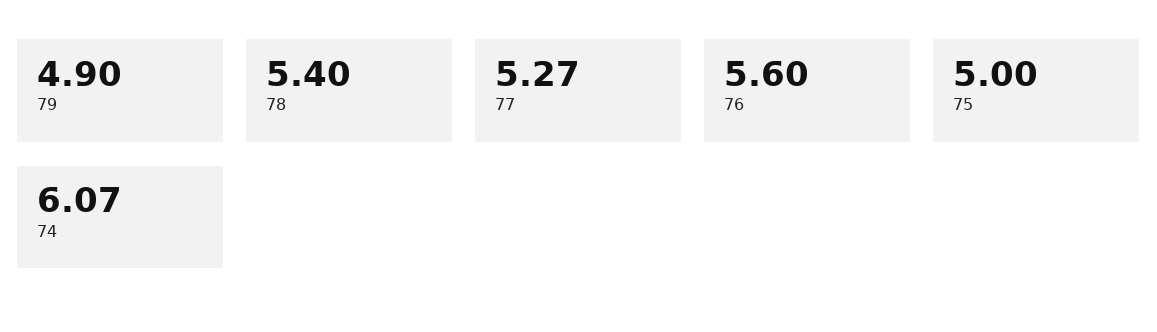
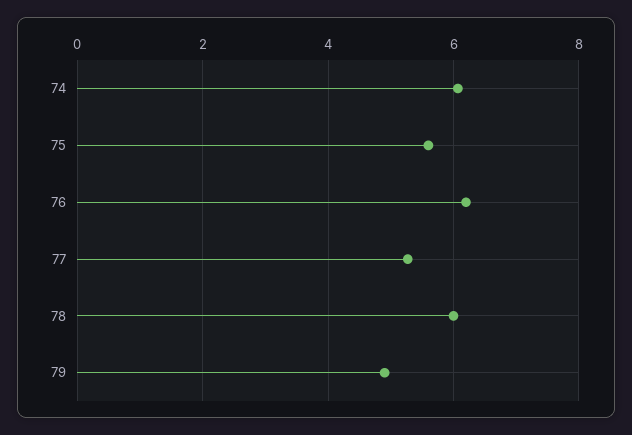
  {
    "79": 4.9,
-   "78": 5.4,
+   "78": 6,
    "77": 5.27,
-   "76": 5.6,
+   "76": 6.2,
-   "75": 5,
+   "75": 5.6,
    "74": 6.07
  }

